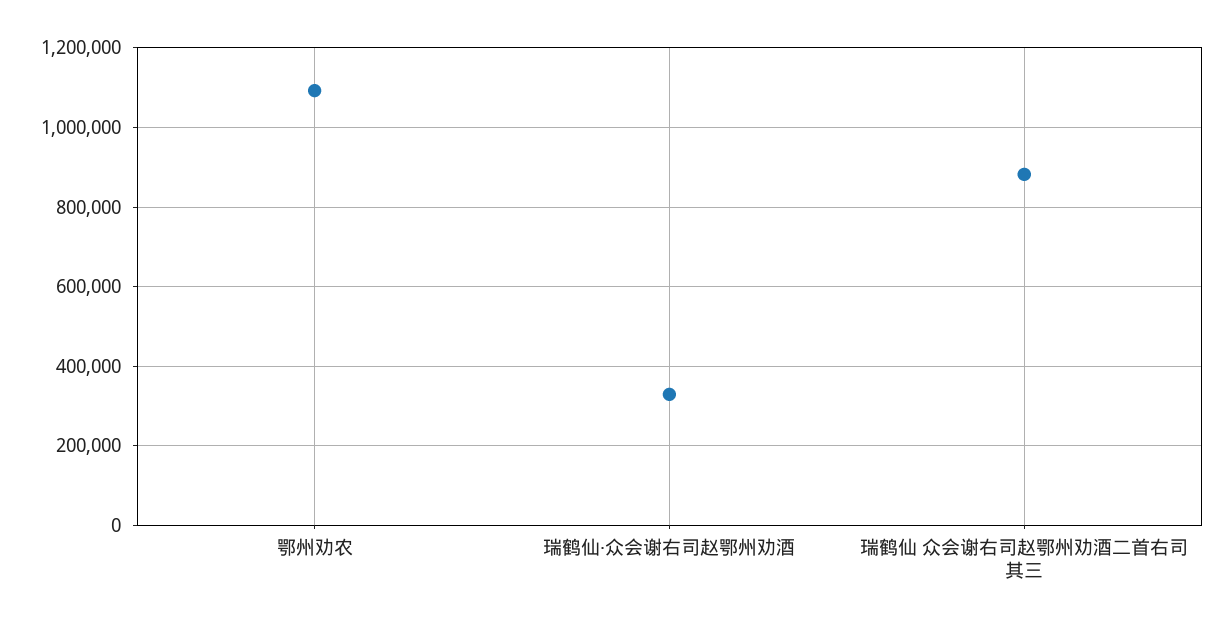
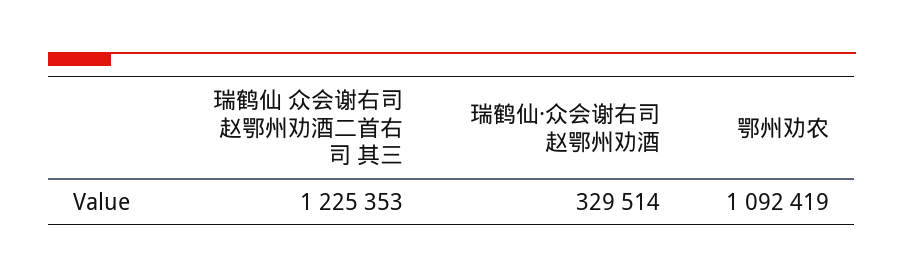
  {
    "鄂州劝农": 1092419,
    "瑞鹤仙·众会谢右司赵鄂州劝酒": 329514,
-   "瑞鹤仙 众会谢右司赵鄂州劝酒二首右司 其三": 880000
+   "瑞鹤仙 众会谢右司赵鄂州劝酒二首右司 其三": 1225353
  }

